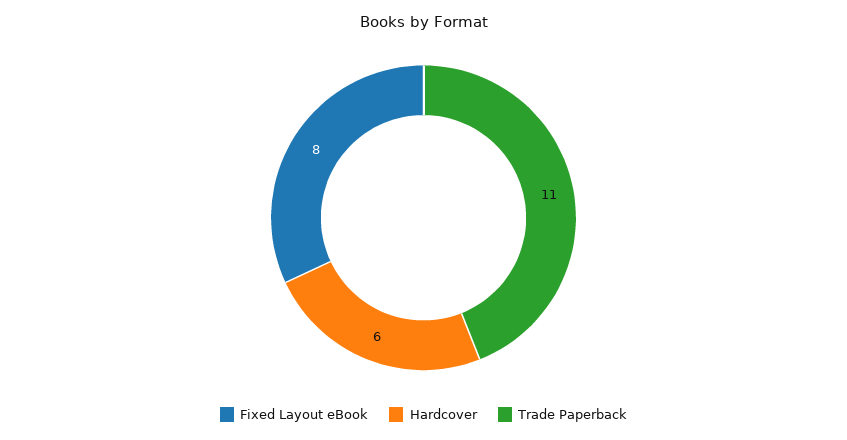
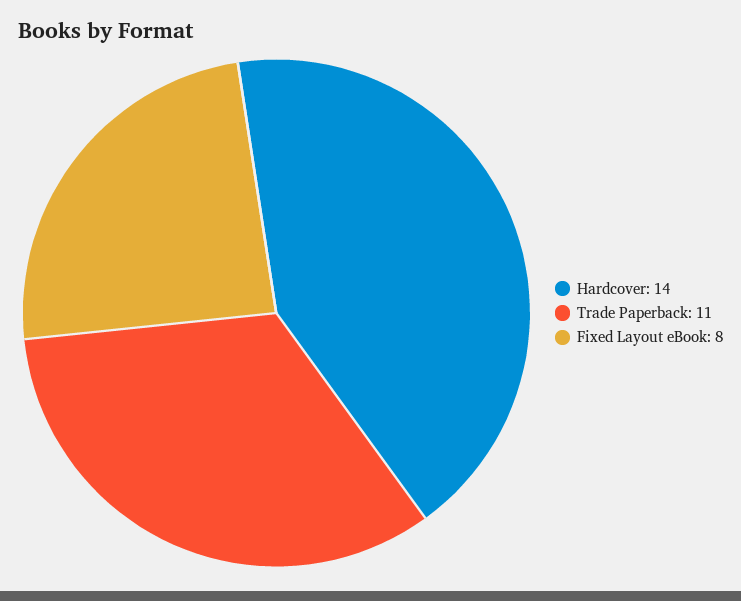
  {
    "Fixed Layout eBook": 8,
-   "Hardcover": 6,
+   "Hardcover": 14,
    "Trade Paperback": 11
  }

